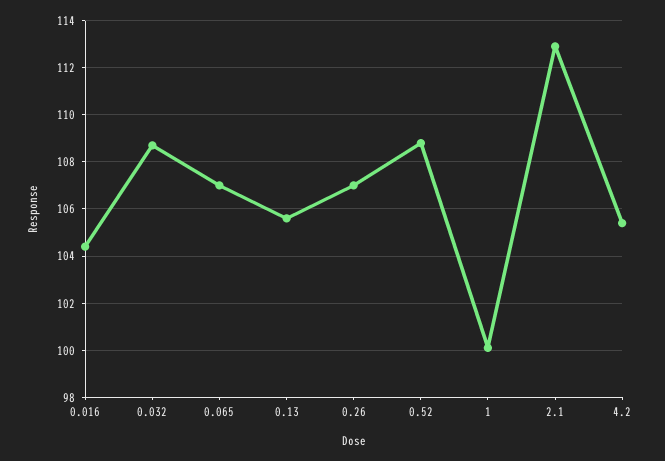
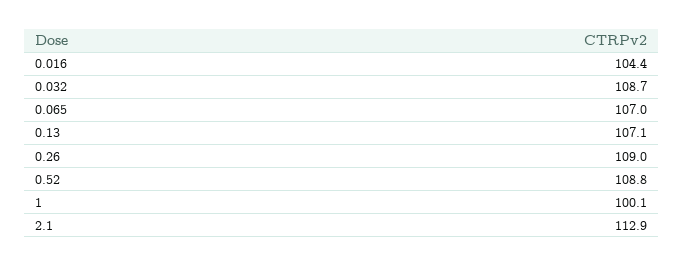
  {
    "0.016": 104.4,
    "0.032": 108.7,
    "0.065": 107,
-   "0.13": 105.5,
+   "0.13": 107.1,
-   "0.26": 107,
+   "0.26": 109,
    "0.52": 108.8,
    "1": 100.1,
-   "2.1": 112.9,
+   "2.1": 112.9
-   "4.2": 105.5
  }

